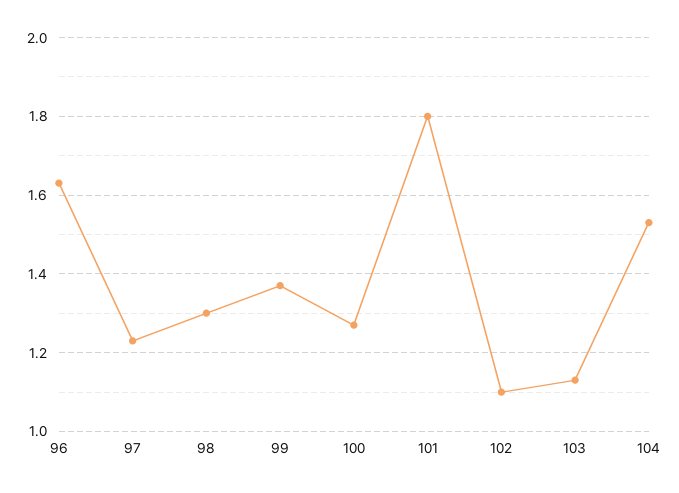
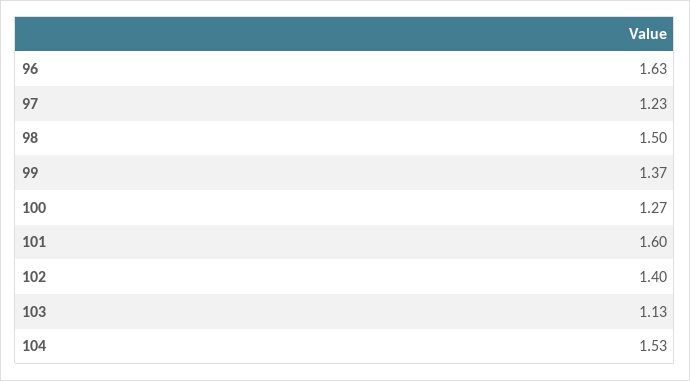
  {
    "96": 1.63,
    "97": 1.23,
-   "98": 1.3,
+   "98": 1.5,
    "99": 1.37,
    "100": 1.27,
-   "101": 1.8,
+   "101": 1.6,
-   "102": 1.1,
+   "102": 1.4,
    "103": 1.13,
    "104": 1.53
  }

